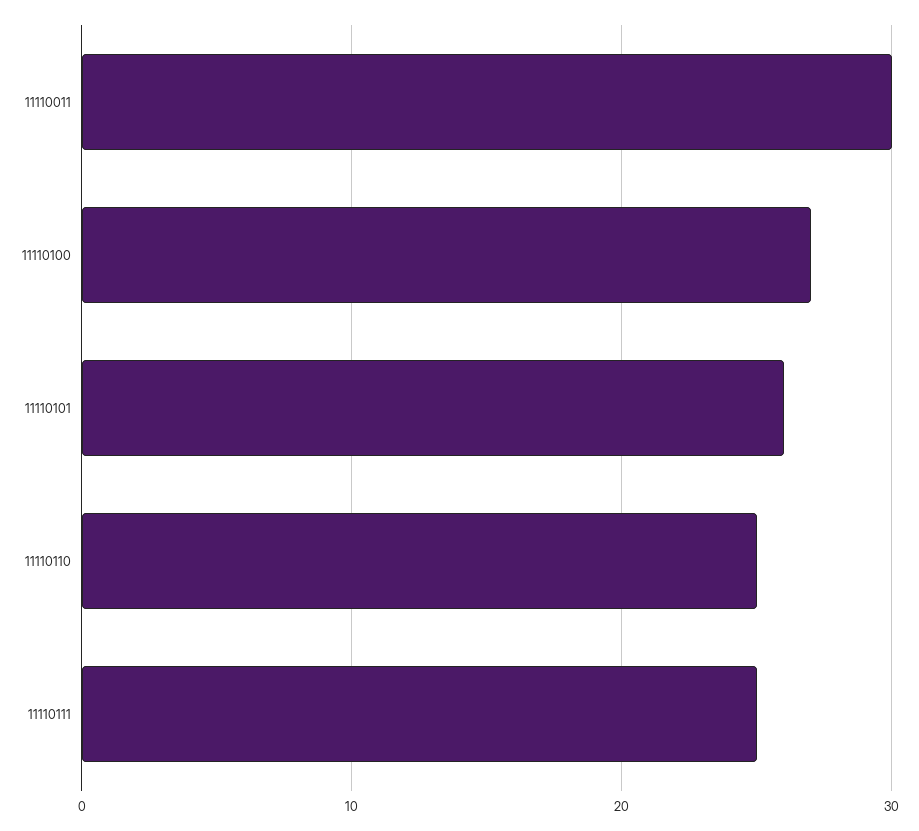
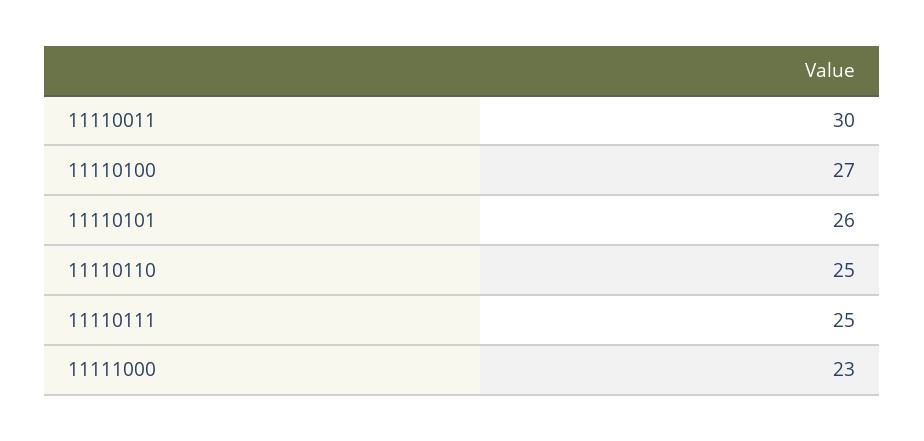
  {
    "11110011": 30,
    "11110100": 27,
    "11110101": 26,
    "11110110": 25,
-   "11110111": 25
+   "11110111": 25,
+   "11111000": 23
  }

